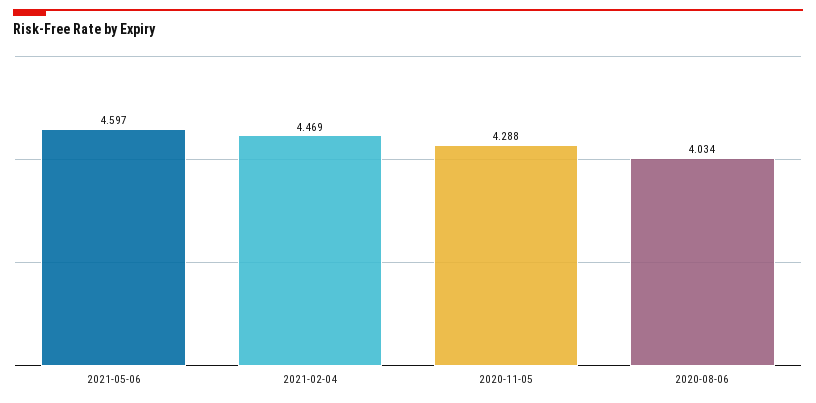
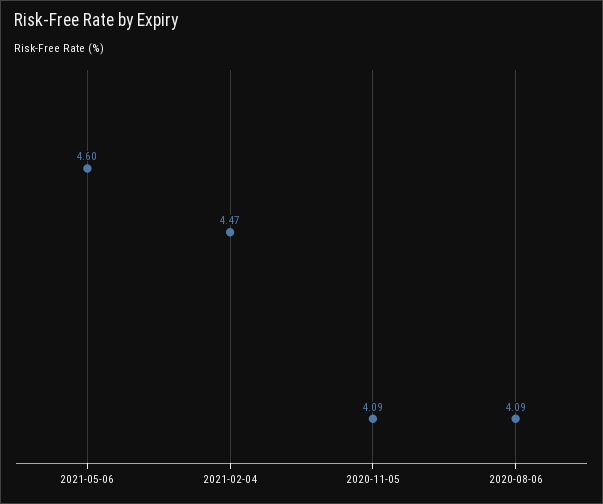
  {
    "2021-05-06": 4.597,
    "2021-02-04": 4.469,
-   "2020-11-05": 4.288,
+   "2020-11-05": 4.09,
-   "2020-08-06": 4.034
+   "2020-08-06": 4.09
  }

